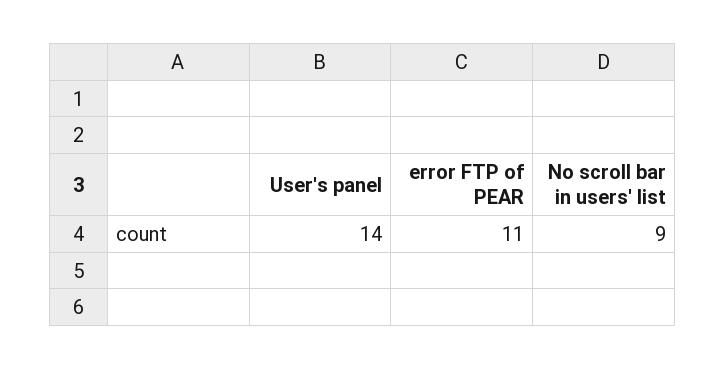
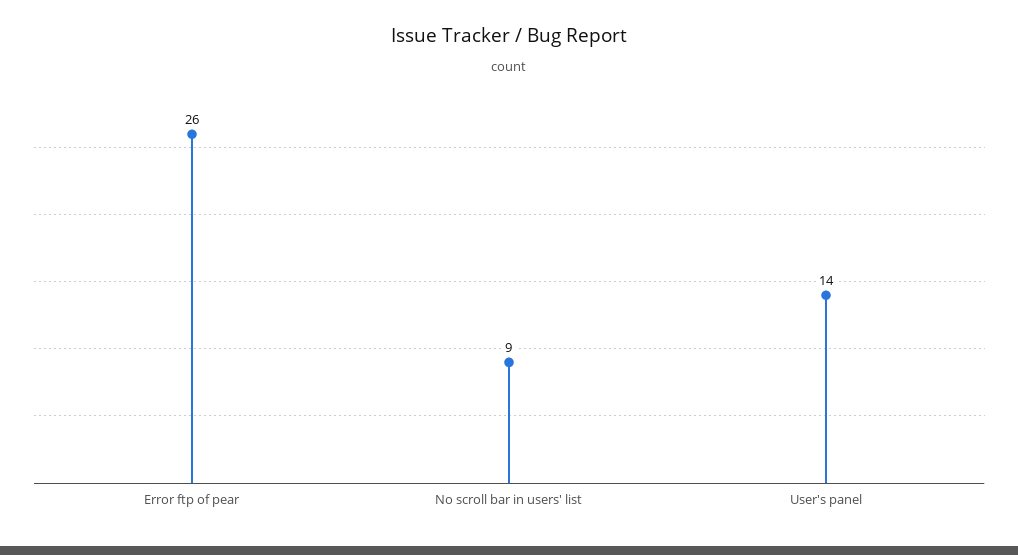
  {
    "User's panel": 14,
-   "error FTP of PEAR": 11,
+   "error FTP of PEAR": 26,
    "No scroll bar in users' list": 9
  }

